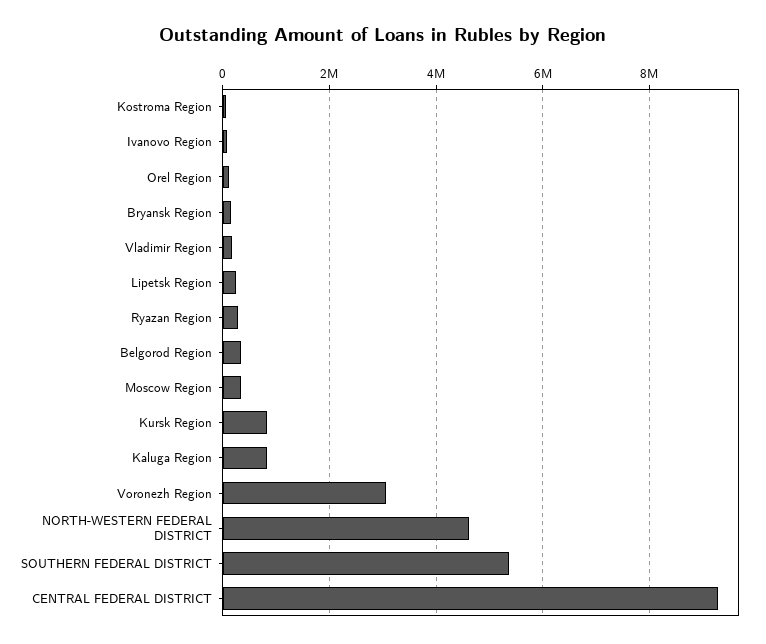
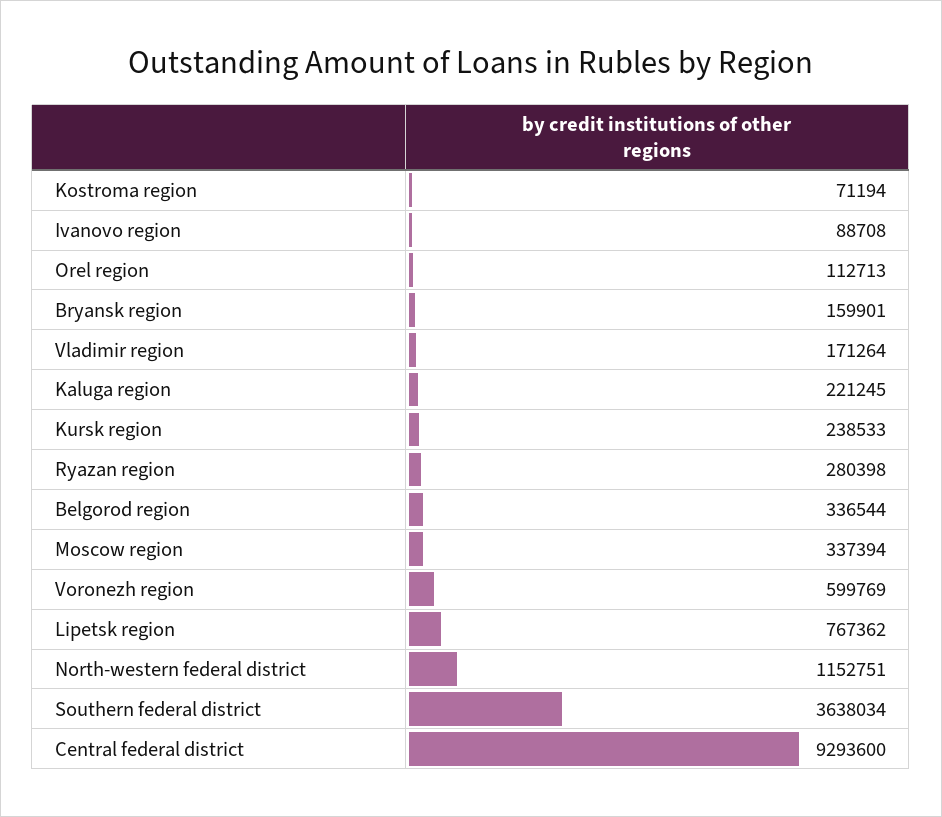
  {
    "Kostroma Region": 71194,
    "Ivanovo Region": 88708,
    "Orel Region": 112713,
    "Bryansk Region": 159901,
    "Vladimir Region": 171264,
-   "Lipetsk Region": 200000,
+   "Lipetsk Region": 767362,
    "Ryazan Region": 280398,
    "Belgorod Region": 336544,
    "Moscow Region": 337394,
-   "Kursk Region": 800000,
+   "Kursk Region": 238533,
-   "Kaluga Region": 800000,
+   "Kaluga Region": 221245,
-   "Voronezh Region": 3000000,
+   "Voronezh Region": 599769,
-   "NORTH-WESTERN FEDERAL DISTRICT": 4600000,
+   "NORTH-WESTERN FEDERAL DISTRICT": 1152751,
-   "SOUTHERN FEDERAL DISTRICT": 5400000,
+   "SOUTHERN FEDERAL DISTRICT": 3638034,
    "CENTRAL FEDERAL DISTRICT": 9293600
  }

